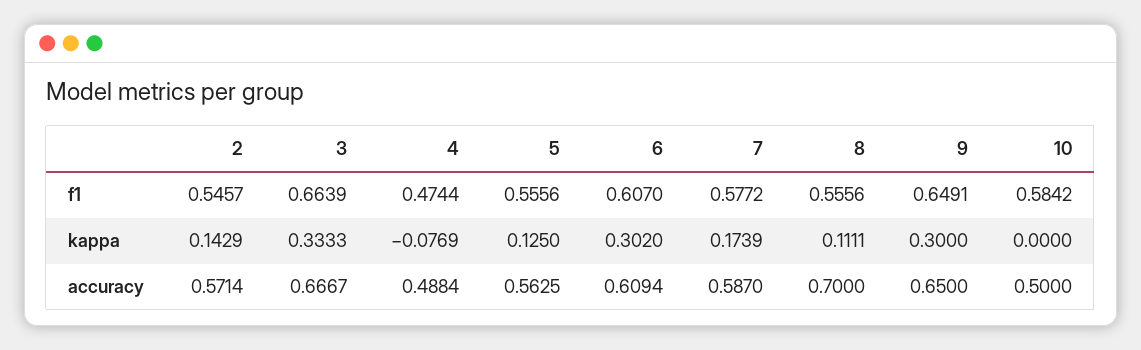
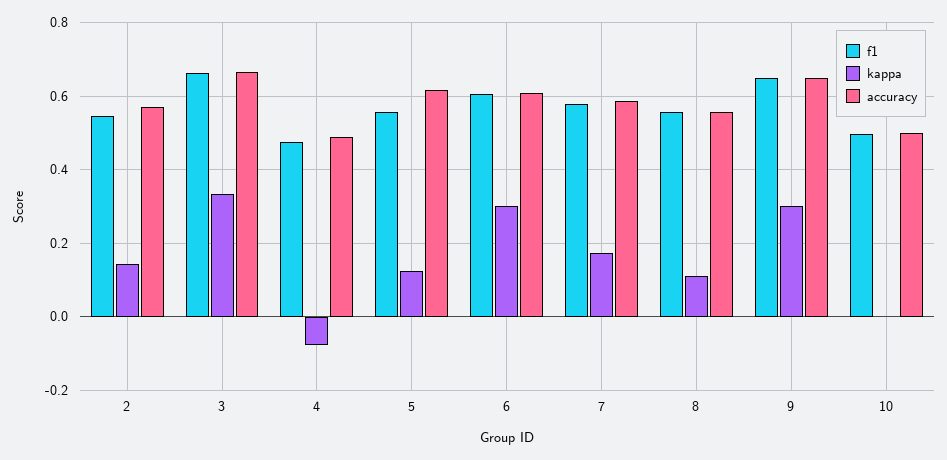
  {
    "f1": {
      "2": 0.5457,
      "3": 0.6639,
      "4": 0.4744,
      "5": 0.5556,
      "6": 0.607,
      "7": 0.5772,
      "8": 0.5556,
      "9": 0.6491,
-     "10": 0.5842
+     "10": 0.5
    },
    "kappa": {
      "2": 0.1429,
      "3": 0.3333,
      "4": -0.0769,
      "5": 0.125,
      "6": 0.302,
      "7": 0.1739,
      "8": 0.1111,
      "9": 0.3,
      "10": 0
    },
    "accuracy": {
      "2": 0.5714,
      "3": 0.6667,
      "4": 0.4884,
-     "5": 0.5625,
+     "5": 0.62,
      "6": 0.6094,
      "7": 0.587,
-     "8": 0.7,
+     "8": 0.56,
      "9": 0.65,
      "10": 0.5
    }
  }

